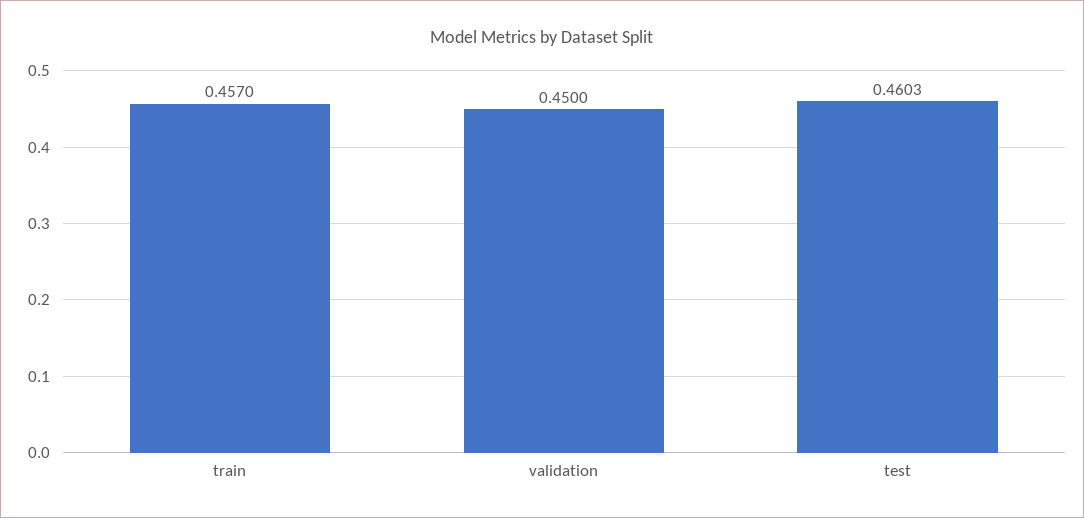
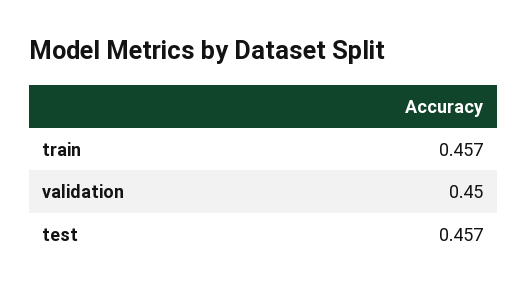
  {
    "train": 0.457,
    "validation": 0.45,
-   "test": 0.4603
+   "test": 0.457
  }

